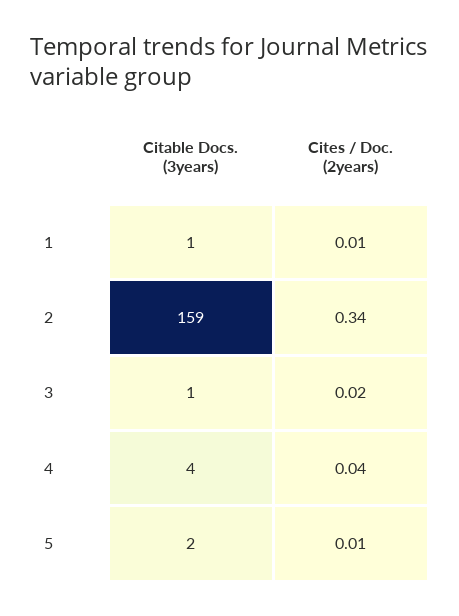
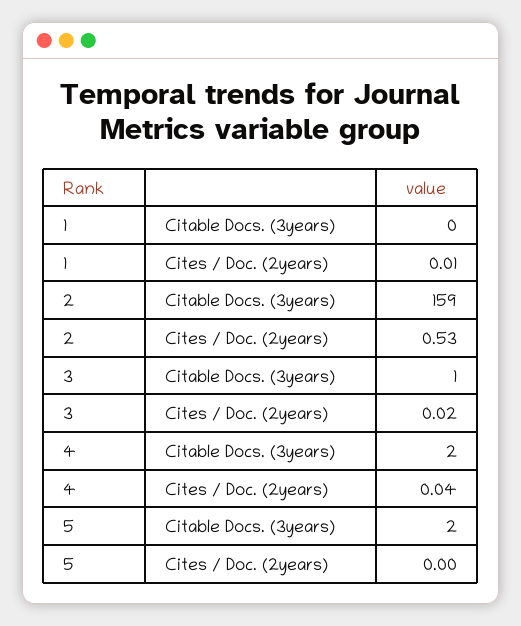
  {
    "Citable Docs. (3years)": {
-     "1": 1,
+     "1": 0,
      "2": 159,
      "3": 1,
-     "4": 4,
+     "4": 2,
      "5": 2
    },
    "Cites / Doc. (2years)": {
      "1": 0.01,
-     "2": 0.34,
+     "2": 0.53,
      "3": 0.02,
      "4": 0.04,
-     "5": 0.01
+     "5": 0
    }
  }

